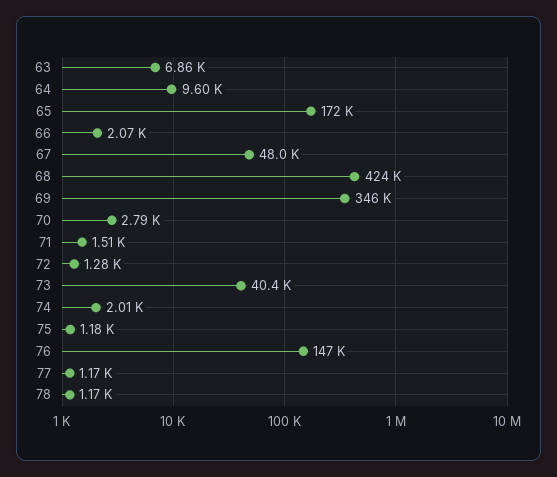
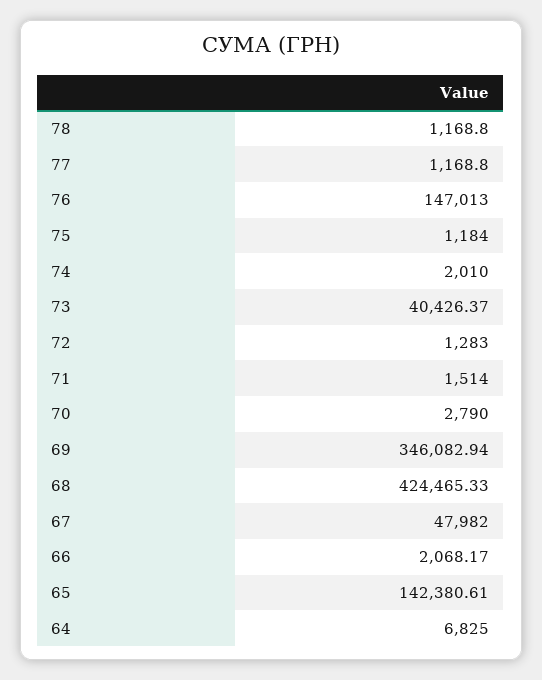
  {
-   "63": 6860,
-   "64": 9600,
+   "64": 6825,
-   "65": 172000,
+   "65": 142380.61,
    "66": 2068.17,
    "67": 47982,
    "68": 424465.33,
    "69": 346082.94,
    "70": 2790,
    "71": 1514,
    "72": 1283,
    "73": 40426.37,
    "74": 2010,
    "75": 1184,
    "76": 147013,
    "77": 1168.8,
    "78": 1168.8
  }

